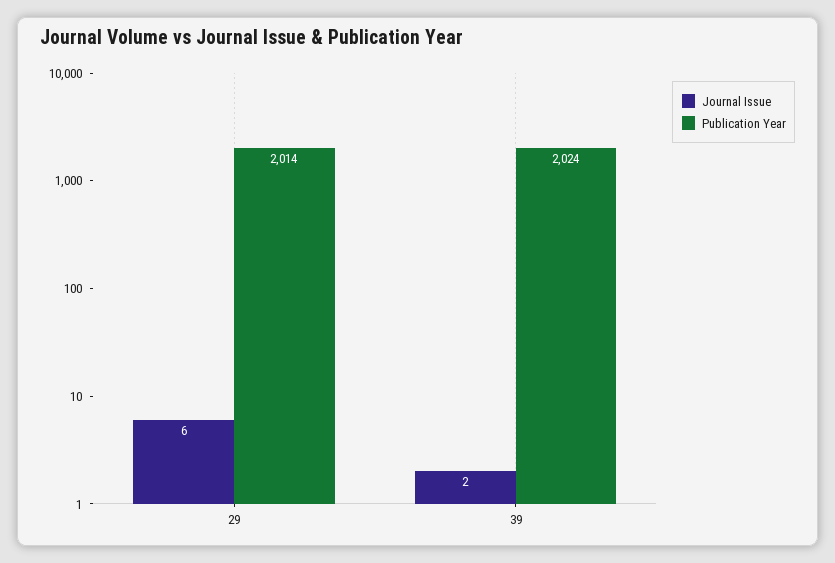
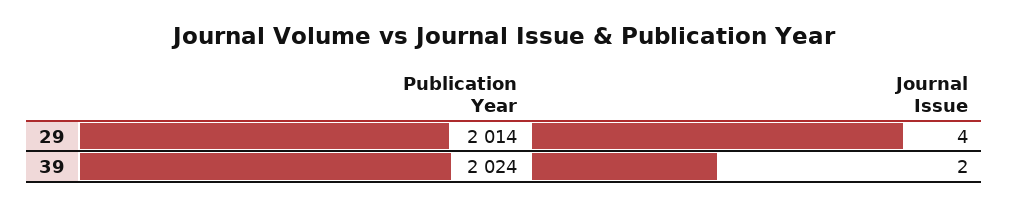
  {
    "Journal Issue": {
-     "29": 6,
+     "29": 4,
      "39": 2
    },
    "Publication Year": {
      "29": 2014,
      "39": 2024
    }
  }

